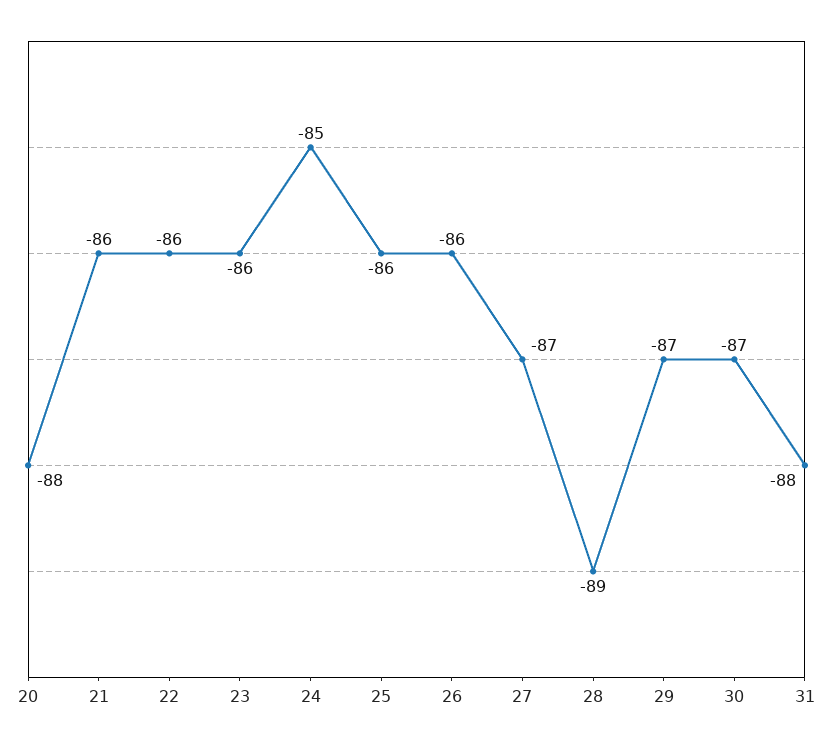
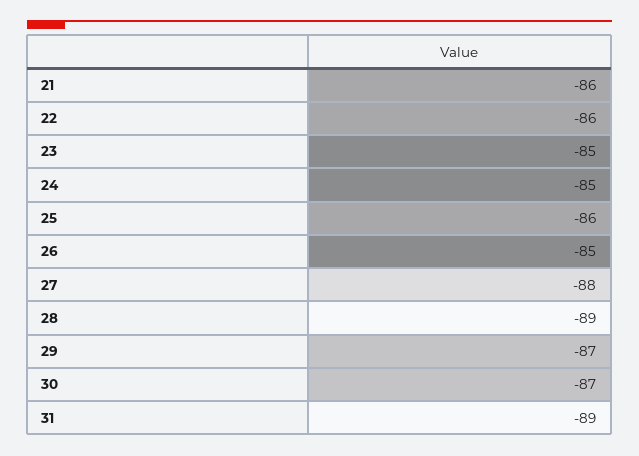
  {
-   "20": -88,
    "21": -86,
    "22": -86,
-   "23": -86,
+   "23": -85,
    "24": -85,
    "25": -86,
-   "26": -86,
+   "26": -85,
-   "27": -87,
+   "27": -88,
    "28": -89,
    "29": -87,
    "30": -87,
-   "31": -88
+   "31": -89
  }

